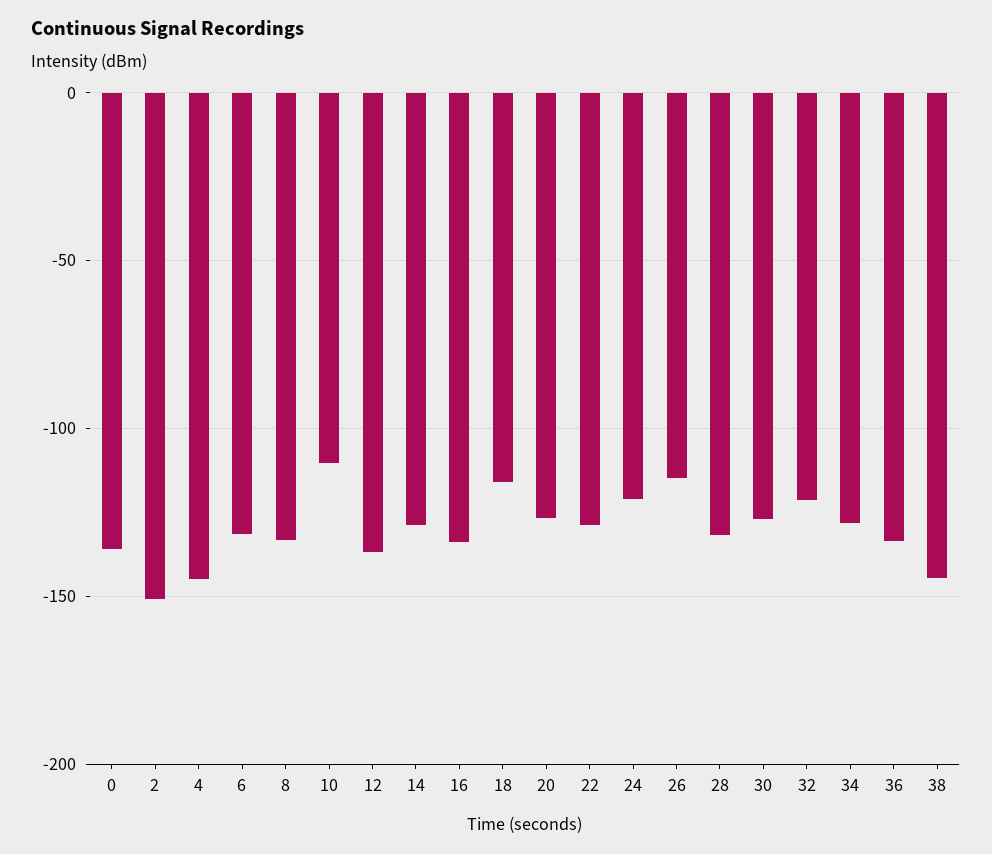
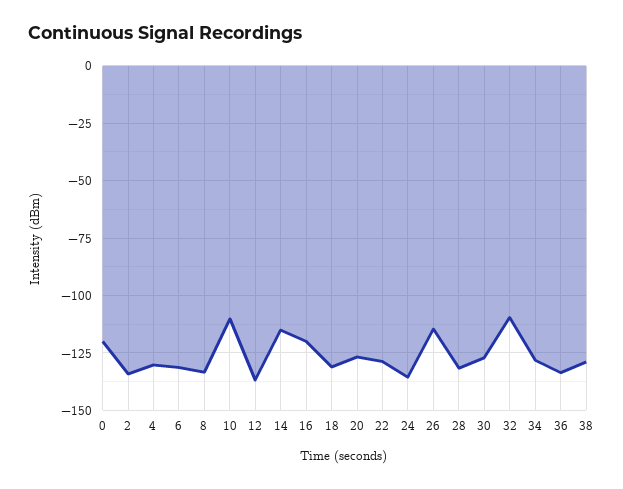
  {
-   "0": -135,
+   "0": -120,
-   "2": -150,
+   "2": -135,
-   "4": -145,
+   "4": -130,
    "6": -130,
    "8": -135,
    "10": -110,
    "12": -135,
-   "14": -130,
+   "14": -115,
-   "16": -135,
+   "16": -120,
-   "18": -115,
+   "18": -130,
    "20": -125,
    "22": -130,
-   "24": -120,
+   "24": -135,
    "26": -115,
    "28": -130,
    "30": -125,
-   "32": -120,
+   "32": -110,
    "34": -130,
    "36": -135,
-   "38": -145
+   "38": -130
  }

